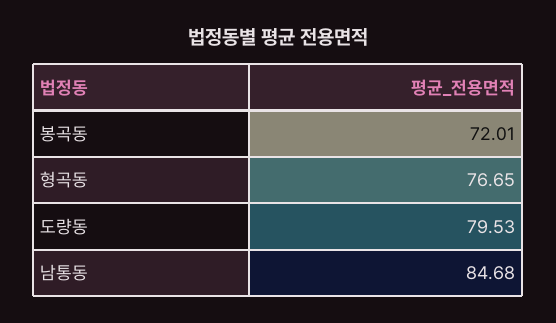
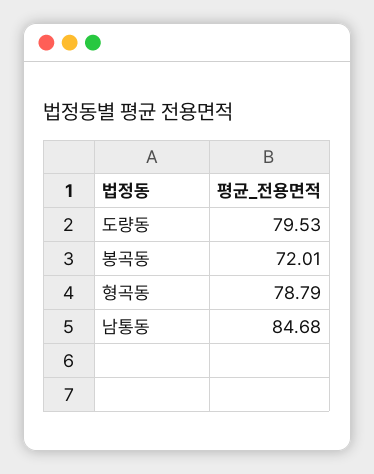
  {
    "봉곡동": 72.01,
-   "형곡동": 76.65,
+   "형곡동": 78.79,
    "도량동": 79.53,
    "남통동": 84.68
  }

